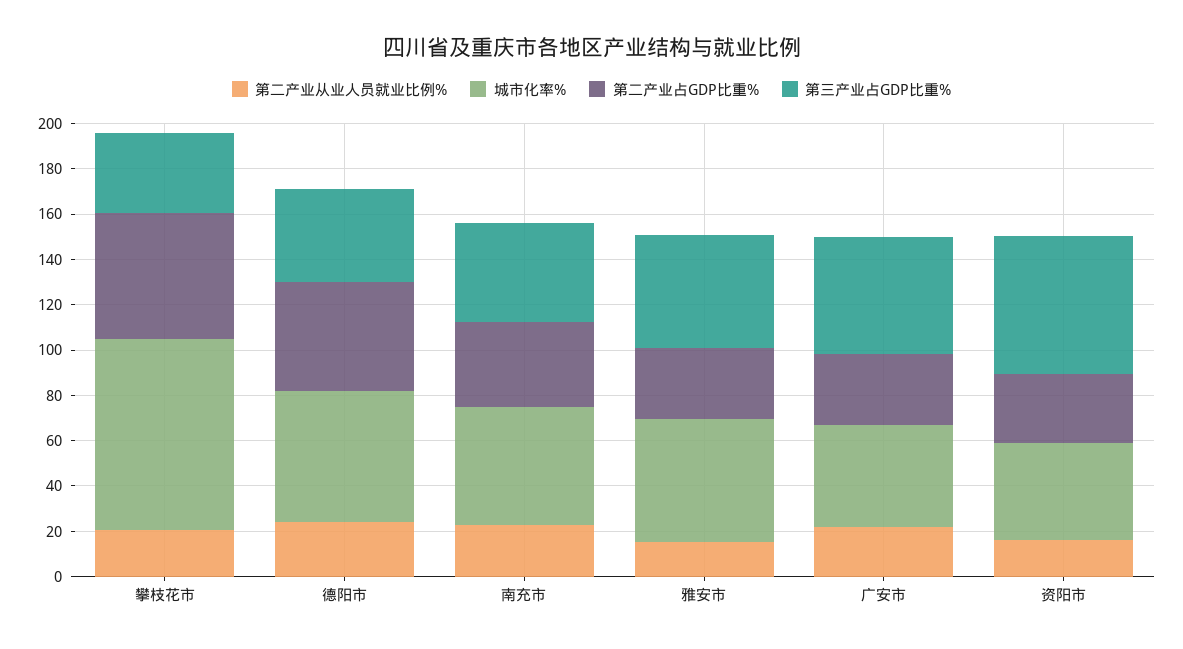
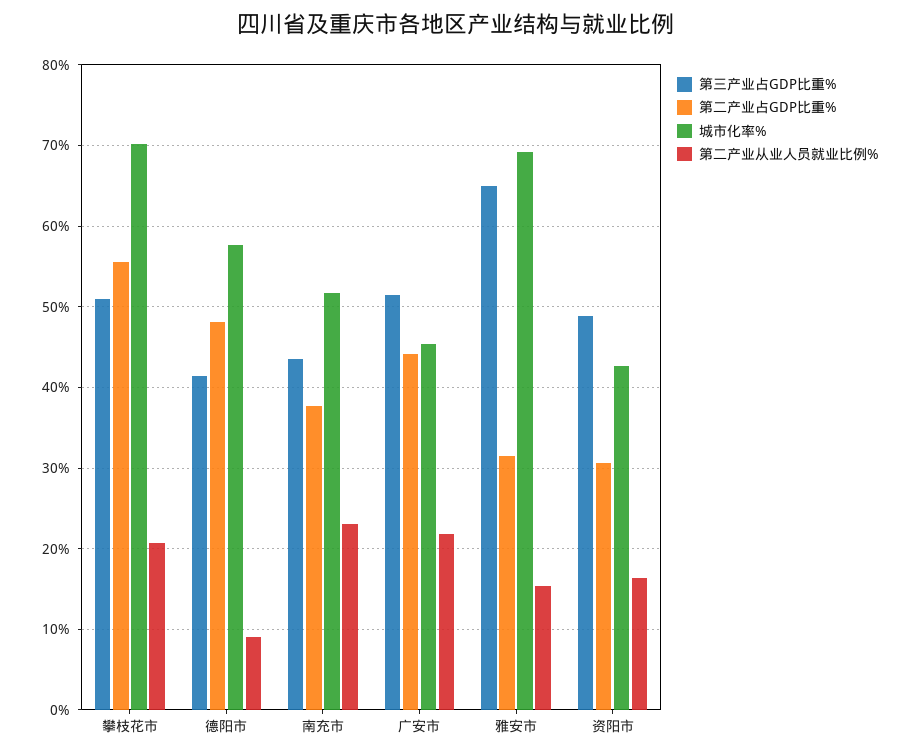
  {
    "第二产业从业人员就业比例%": {
      "攀枝花市": 21,
-     "德阳市": 25,
+     "德阳市": 9,
      "南充市": 23,
      "雅安市": 15,
      "广安市": 22,
      "资阳市": 16
    },
    "城市化率%": {
-     "攀枝花市": 85,
+     "攀枝花市": 70,
      "德阳市": 58,
      "南充市": 52,
-     "雅安市": 55,
+     "雅安市": 69,
      "广安市": 45,
      "资阳市": 43
    },
    "第二产业占GDP比重%": {
      "攀枝花市": 56,
      "德阳市": 48,
      "南充市": 38,
      "雅安市": 31,
-     "广安市": 30,
+     "广安市": 44,
      "资阳市": 31
    },
    "第三产业占GDP比重%": {
-     "攀枝花市": 35,
+     "攀枝花市": 51,
      "德阳市": 41,
      "南充市": 44,
-     "雅安市": 50,
+     "雅安市": 65,
      "广安市": 51,
-     "资阳市": 60
+     "资阳市": 49
    }
  }

